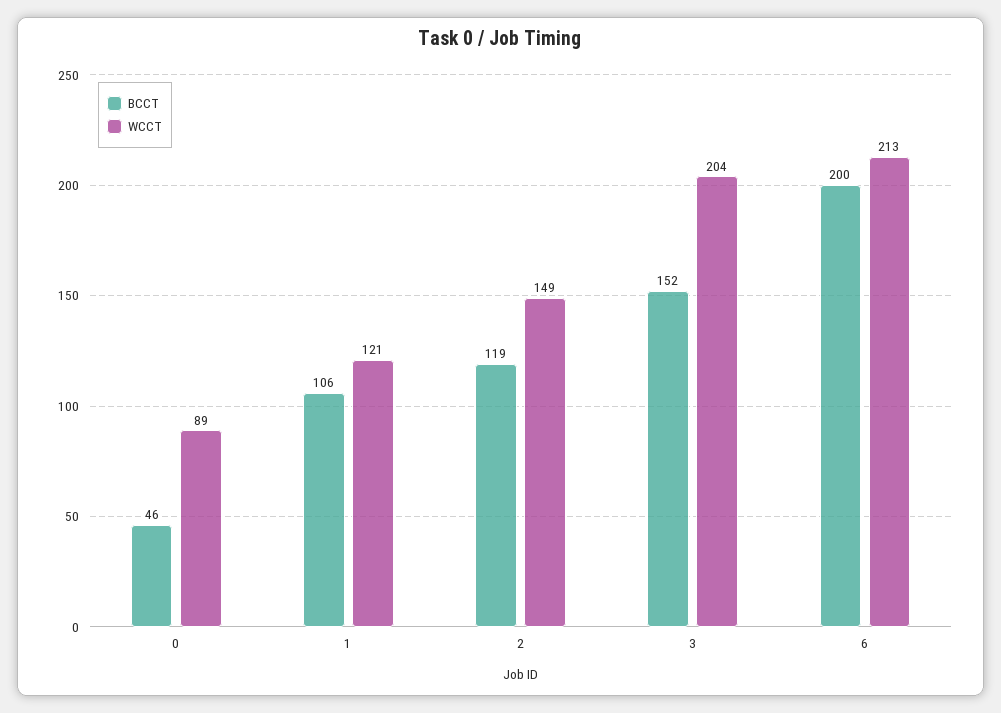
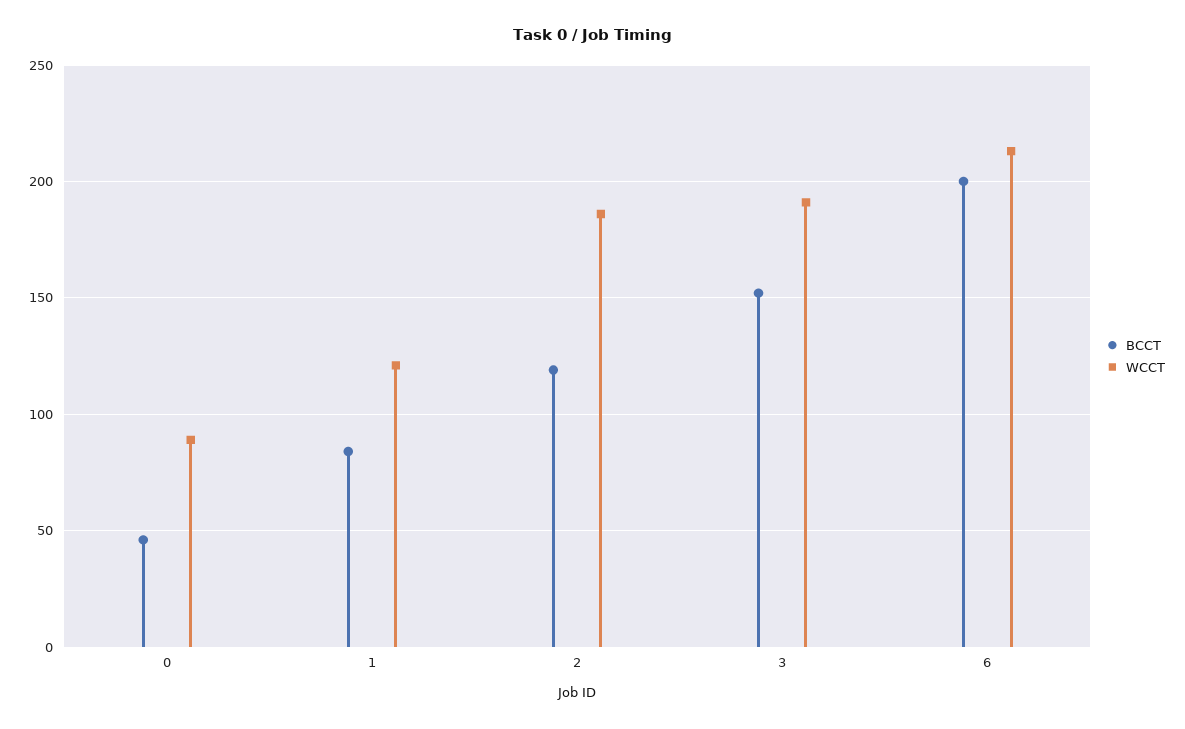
  {
    "BCCT": {
      "0": 46,
-     "1": 106,
+     "1": 85,
      "2": 119,
      "3": 152,
      "6": 200
    },
    "WCCT": {
      "0": 89,
      "1": 121,
-     "2": 149,
+     "2": 185,
-     "3": 204,
+     "3": 190,
      "6": 213
    }
  }

